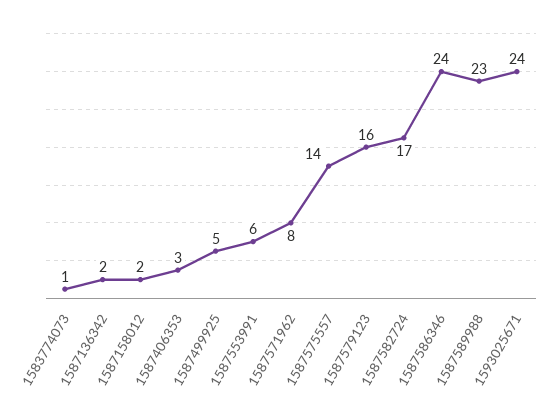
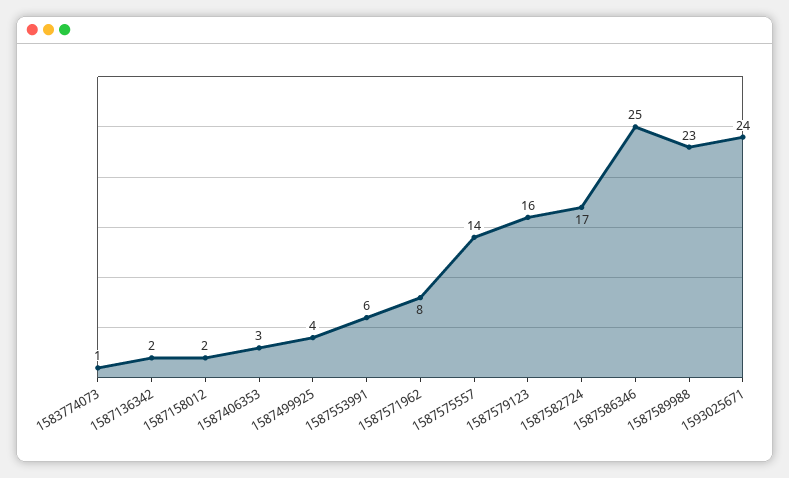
  {
    "1583774073": 1,
    "1587136342": 2,
    "1587158012": 2,
    "1587406353": 3,
-   "1587499925": 5,
+   "1587499925": 4,
    "1587553991": 6,
    "1587571962": 8,
    "1587575557": 14,
    "1587579123": 16,
    "1587582724": 17,
-   "1587586346": 24,
+   "1587586346": 25,
    "1587589988": 23,
    "1593025671": 24
  }

